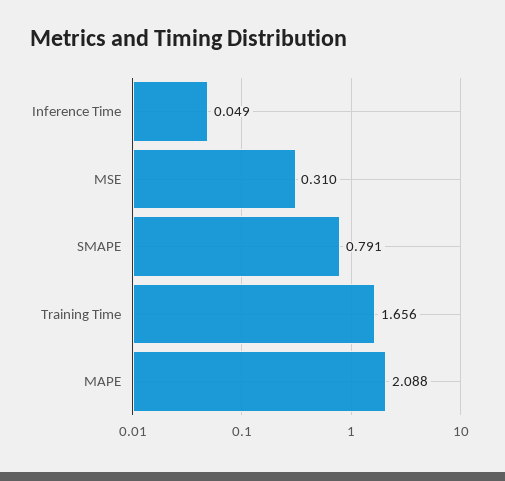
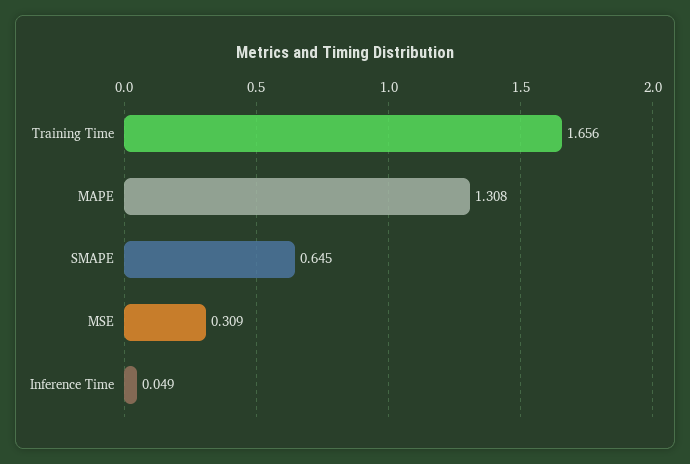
  {
    "Inference Time": 0.049,
-   "MSE": 0.31,
+   "MSE": 0.309,
-   "SMAPE": 0.791,
+   "SMAPE": 0.645,
    "Training Time": 1.656,
-   "MAPE": 2.088
+   "MAPE": 1.308
  }

